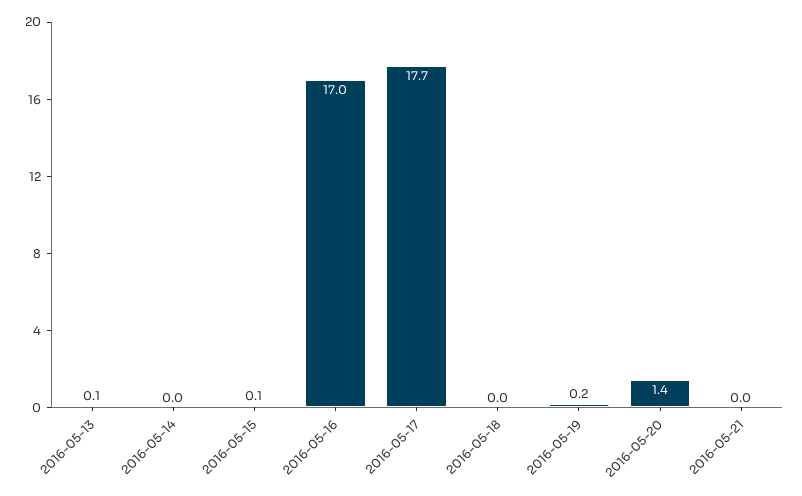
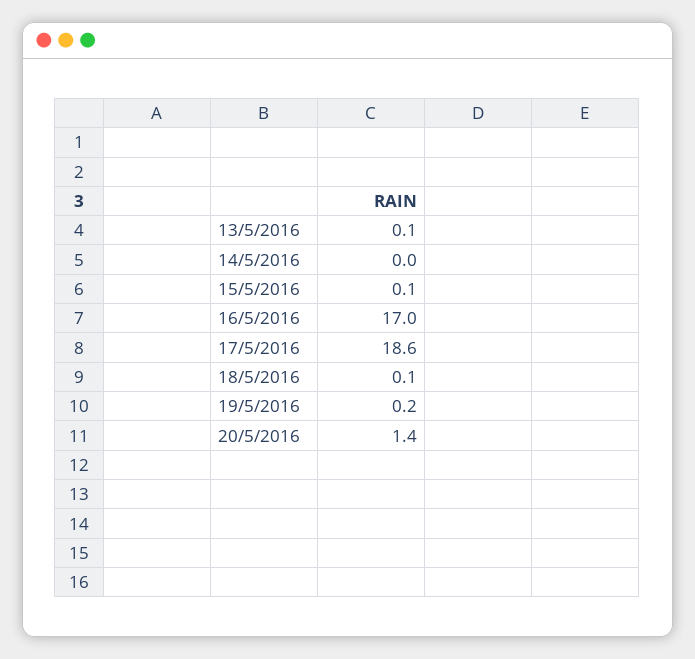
  {
    "2016-05-13": 0.1,
    "2016-05-14": 0,
    "2016-05-15": 0.1,
    "2016-05-16": 17,
-   "2016-05-17": 17.7,
+   "2016-05-17": 18.6,
-   "2016-05-18": 0,
+   "2016-05-18": 0.1,
    "2016-05-19": 0.2,
-   "2016-05-20": 1.4,
+   "2016-05-20": 1.4
-   "2016-05-21": 0
  }

